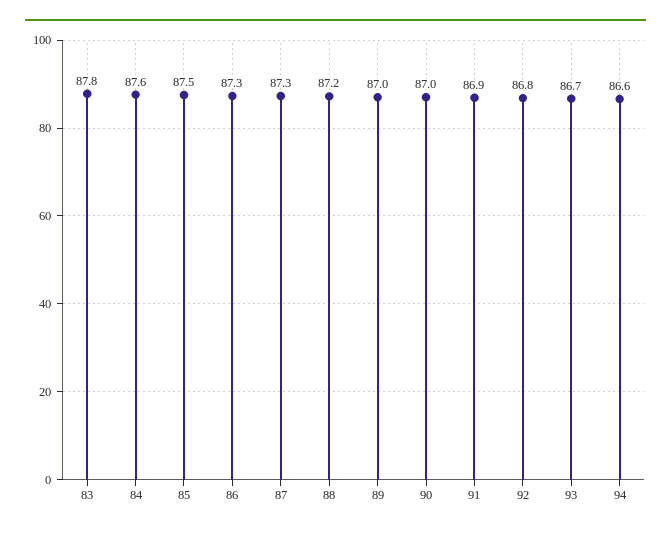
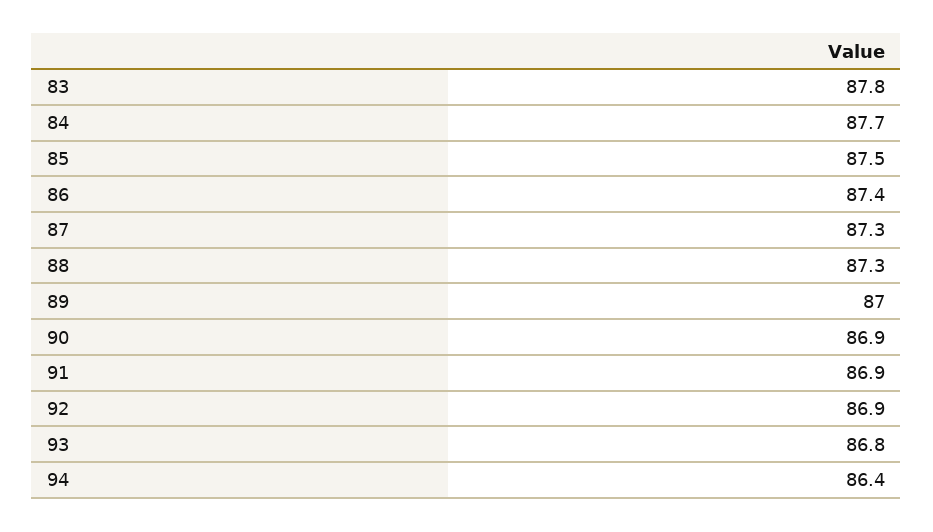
  {
    "83": 87.8,
-   "84": 87.6,
+   "84": 87.7,
    "85": 87.5,
-   "86": 87.3,
+   "86": 87.4,
    "87": 87.3,
-   "88": 87.2,
+   "88": 87.3,
    "89": 87,
-   "90": 87,
+   "90": 86.9,
    "91": 86.9,
-   "92": 86.8,
+   "92": 86.9,
-   "93": 86.7,
+   "93": 86.8,
-   "94": 86.6
+   "94": 86.4
  }

